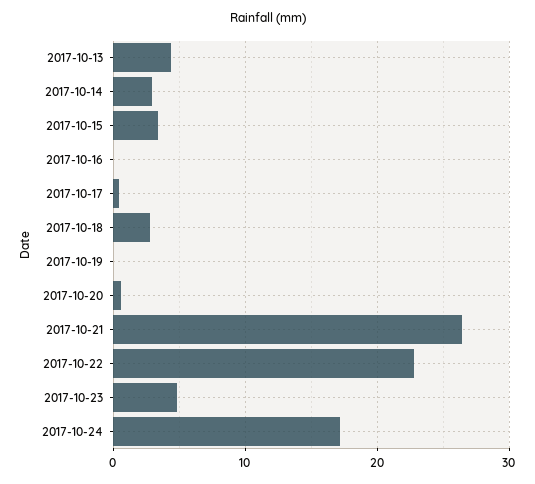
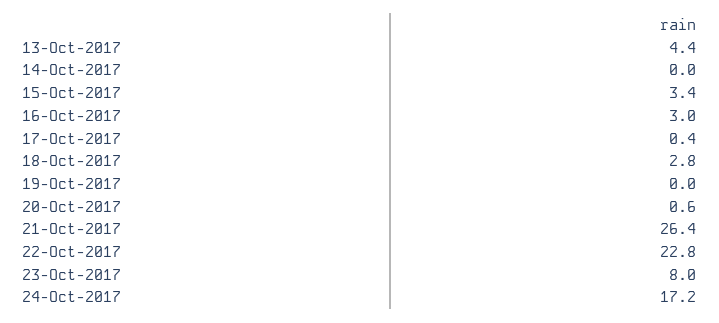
  {
    "2017-10-13": 4.4,
-   "2017-10-14": 3,
+   "2017-10-14": 0,
    "2017-10-15": 3.4,
-   "2017-10-16": 0,
+   "2017-10-16": 3,
    "2017-10-17": 0.4,
    "2017-10-18": 2.8,
    "2017-10-19": 0,
    "2017-10-20": 0.6,
    "2017-10-21": 26.4,
    "2017-10-22": 22.8,
-   "2017-10-23": 5,
+   "2017-10-23": 8,
    "2017-10-24": 17.2
  }

